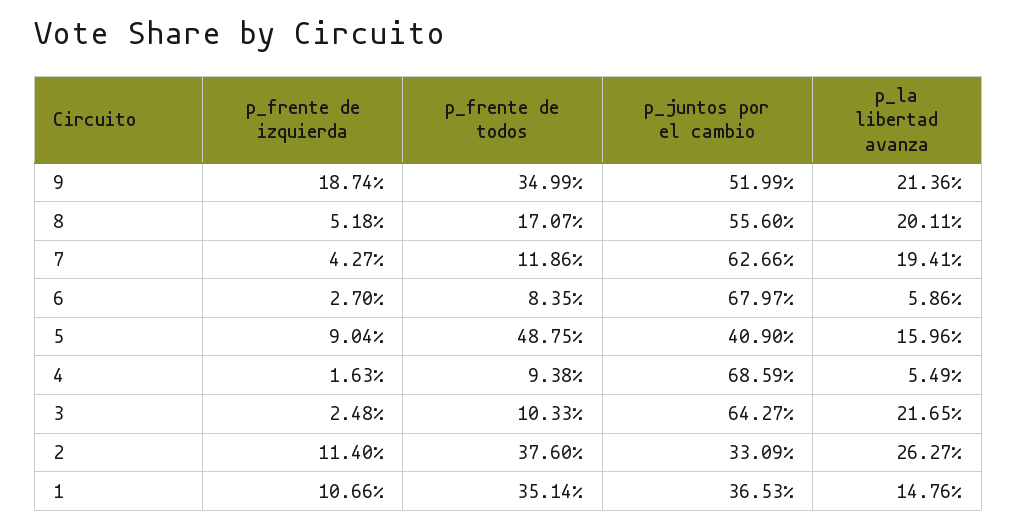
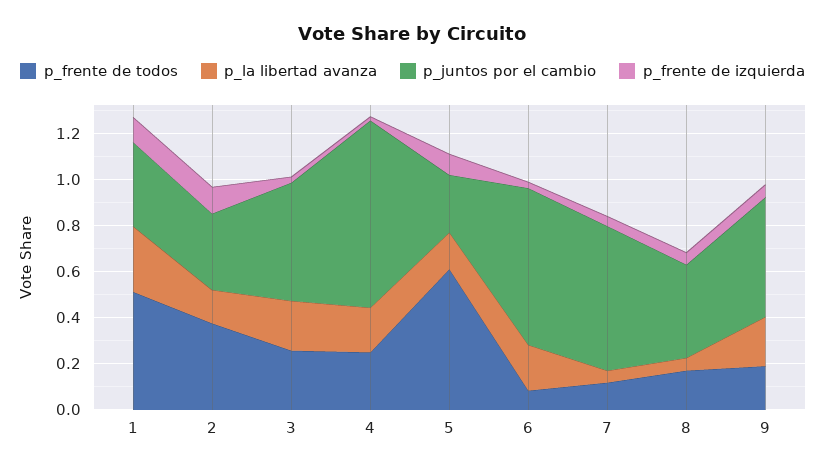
  {
    "p_frente de izquierda": {
-     "9": 0.1874,
+     "9": 0.05,
      "8": 0.0518,
      "7": 0.0427,
      "6": 0.027,
      "5": 0.0904,
      "4": 0.0163,
      "3": 0.0248,
      "2": 0.114,
      "1": 0.1066
    },
    "p_frente de todos": {
-     "9": 0.3499,
+     "9": 0.2,
      "8": 0.1707,
      "7": 0.1186,
      "6": 0.0835,
-     "5": 0.4875,
+     "5": 0.6,
-     "4": 0.0938,
+     "4": 0.25,
-     "3": 0.1033,
+     "3": 0.25,
      "2": 0.376,
-     "1": 0.3514
+     "1": 0.5
    },
    "p_juntos por el cambio": {
      "9": 0.5199,
-     "8": 0.556,
+     "8": 0.4,
      "7": 0.6266,
      "6": 0.6797,
-     "5": 0.409,
+     "5": 0.25,
-     "4": 0.6859,
+     "4": 0.8,
-     "3": 0.6427,
+     "3": 0.5,
      "2": 0.3309,
      "1": 0.3653
    },
    "p_la libertad avanza": {
      "9": 0.2136,
-     "8": 0.2011,
+     "8": 0.05,
-     "7": 0.1941,
+     "7": 0.05,
-     "6": 0.0586,
+     "6": 0.2,
      "5": 0.1596,
-     "4": 0.0549,
+     "4": 0.2,
      "3": 0.2165,
-     "2": 0.2627,
+     "2": 0.15,
-     "1": 0.1476
+     "1": 0.3
    }
  }

